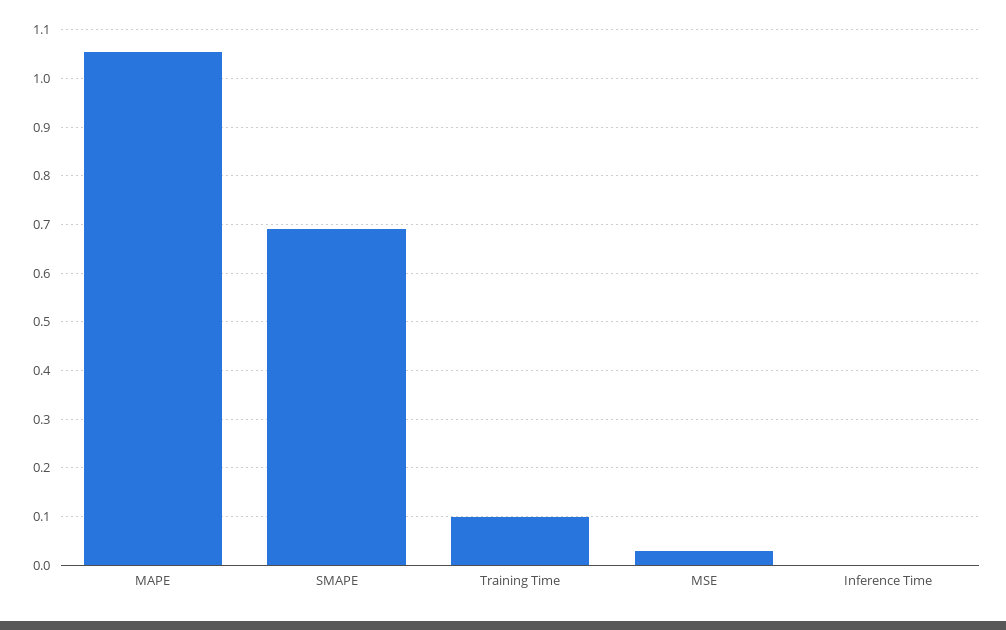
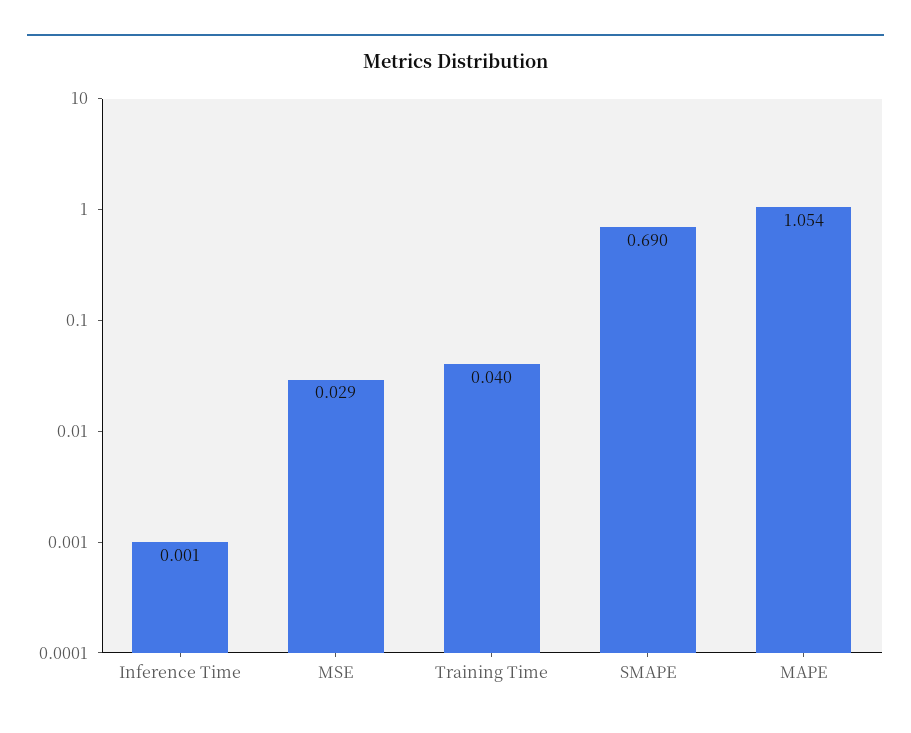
  {
    "MAPE": 1.054,
    "SMAPE": 0.69,
-   "Training Time": 0.1,
+   "Training Time": 0.04,
    "MSE": 0.029,
    "Inference Time": 0.001
  }

